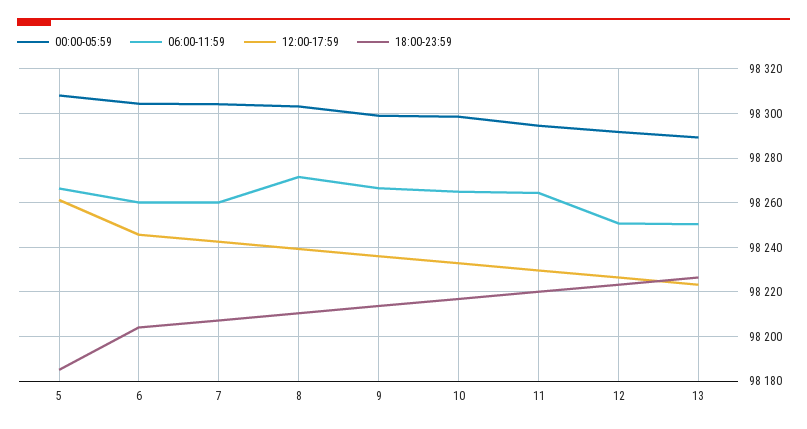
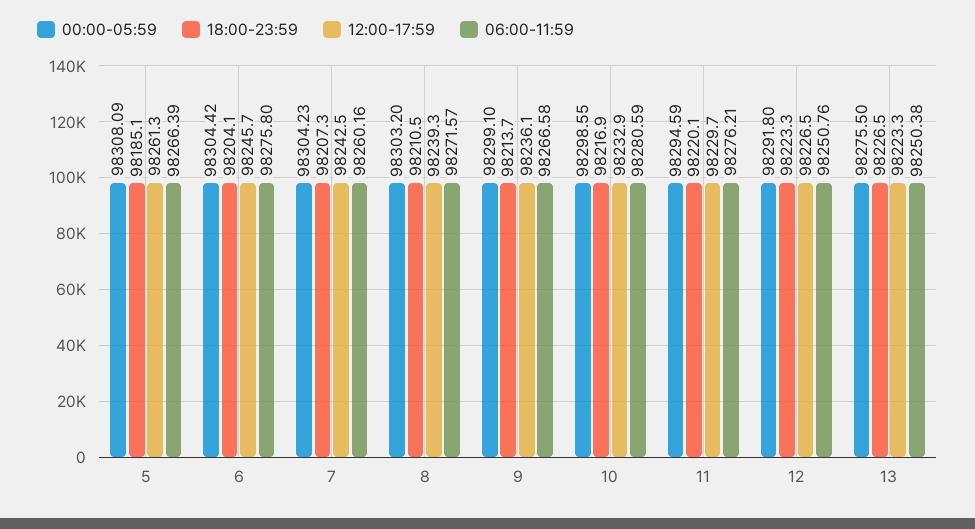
  {
    "00:00-05:59": {
      "5": 98308.09,
      "6": 98304.42,
      "7": 98304.23,
      "8": 98303.2,
      "9": 98299.1,
      "10": 98298.55,
      "11": 98294.59,
      "12": 98291.8,
-     "13": 98290
+     "13": 98275.5
    },
    "06:00-11:59": {
      "5": 98266.39,
-     "6": 98260,
+     "6": 98275.8,
      "7": 98260.16,
      "8": 98271.57,
      "9": 98266.58,
-     "10": 98265,
+     "10": 98280.59,
-     "11": 98265,
+     "11": 98276.21,
      "12": 98250.76,
      "13": 98250.38
    },
    "12:00-17:59": {
      "5": 98261.3,
      "6": 98245.7,
      "7": 98242.5,
      "8": 98239.3,
      "9": 98236.1,
      "10": 98232.9,
      "11": 98229.7,
      "12": 98226.5,
      "13": 98223.3
    },
    "18:00-23:59": {
      "5": 98185.1,
      "6": 98204.1,
      "7": 98207.3,
      "8": 98210.5,
      "9": 98213.7,
      "10": 98216.9,
      "11": 98220.1,
      "12": 98223.3,
      "13": 98226.5
    }
  }

